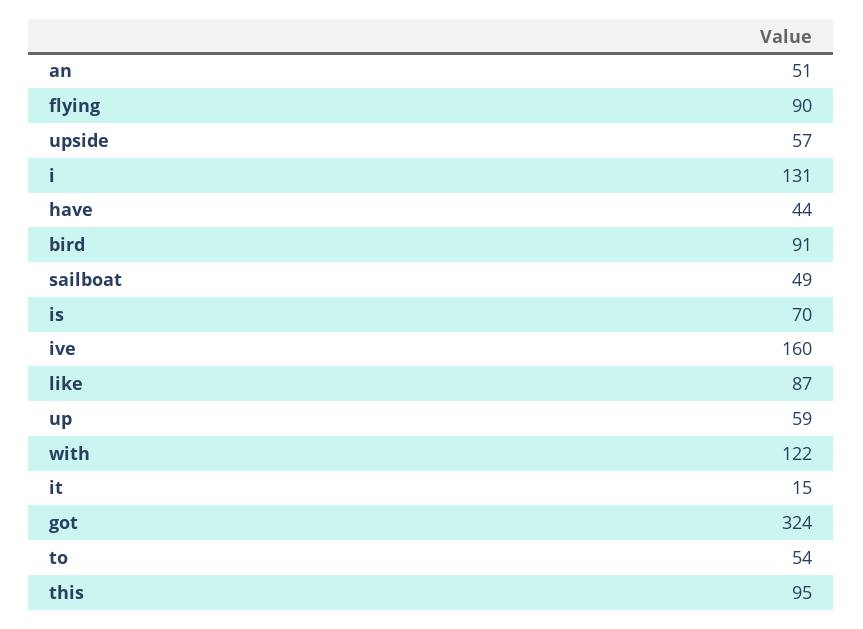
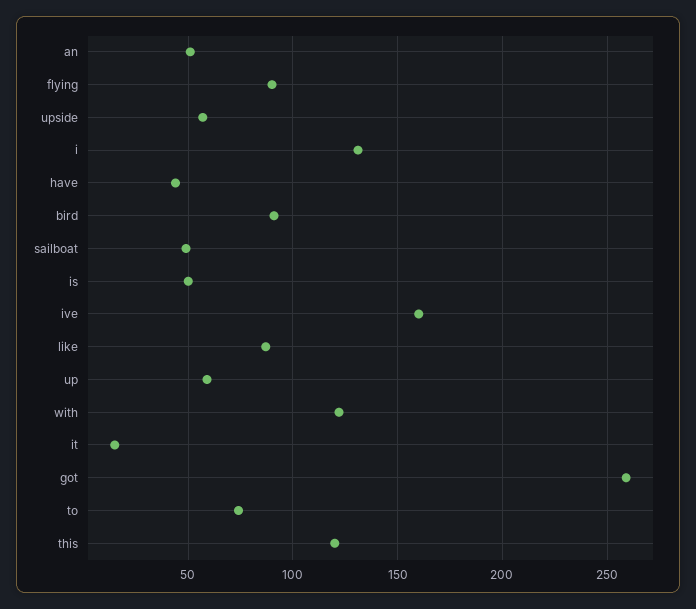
  {
    "an": 51,
    "flying": 90,
    "upside": 57,
    "i": 131,
    "have": 44,
    "bird": 91,
    "sailboat": 49,
-   "is": 70,
+   "is": 50,
    "ive": 160,
    "like": 87,
    "up": 59,
    "with": 122,
    "it": 15,
-   "got": 324,
+   "got": 260,
-   "to": 54,
+   "to": 75,
-   "this": 95
+   "this": 120
  }

